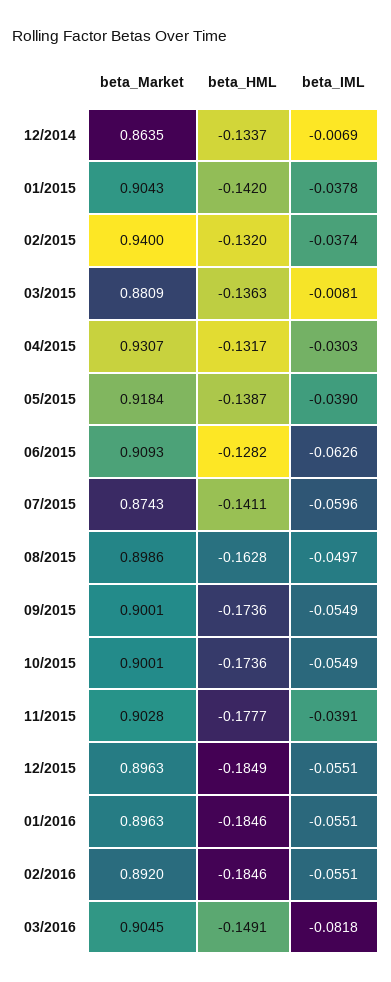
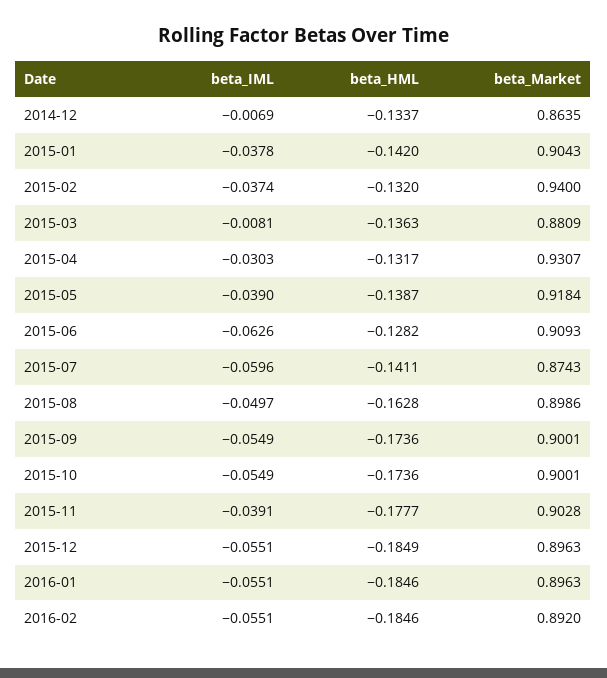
  {
    "beta_Market": {
      "12/2014": 0.8635,
      "01/2015": 0.9043,
      "02/2015": 0.94,
      "03/2015": 0.8809,
      "04/2015": 0.9307,
      "05/2015": 0.9184,
      "06/2015": 0.9093,
      "07/2015": 0.8743,
      "08/2015": 0.8986,
      "09/2015": 0.9001,
      "10/2015": 0.9001,
      "11/2015": 0.9028,
      "12/2015": 0.8963,
      "01/2016": 0.8963,
-     "02/2016": 0.892,
+     "02/2016": 0.892
-     "03/2016": 0.9045
    },
    "beta_HML": {
      "12/2014": -0.1337,
      "01/2015": -0.142,
      "02/2015": -0.132,
      "03/2015": -0.1363,
      "04/2015": -0.1317,
      "05/2015": -0.1387,
      "06/2015": -0.1282,
      "07/2015": -0.1411,
      "08/2015": -0.1628,
      "09/2015": -0.1736,
      "10/2015": -0.1736,
      "11/2015": -0.1777,
      "12/2015": -0.1849,
      "01/2016": -0.1846,
-     "02/2016": -0.1846,
+     "02/2016": -0.1846
-     "03/2016": -0.1491
    },
    "beta_IML": {
      "12/2014": -0.0069,
      "01/2015": -0.0378,
      "02/2015": -0.0374,
      "03/2015": -0.0081,
      "04/2015": -0.0303,
      "05/2015": -0.039,
      "06/2015": -0.0626,
      "07/2015": -0.0596,
      "08/2015": -0.0497,
      "09/2015": -0.0549,
      "10/2015": -0.0549,
      "11/2015": -0.0391,
      "12/2015": -0.0551,
      "01/2016": -0.0551,
-     "02/2016": -0.0551,
+     "02/2016": -0.0551
-     "03/2016": -0.0818
    }
  }

